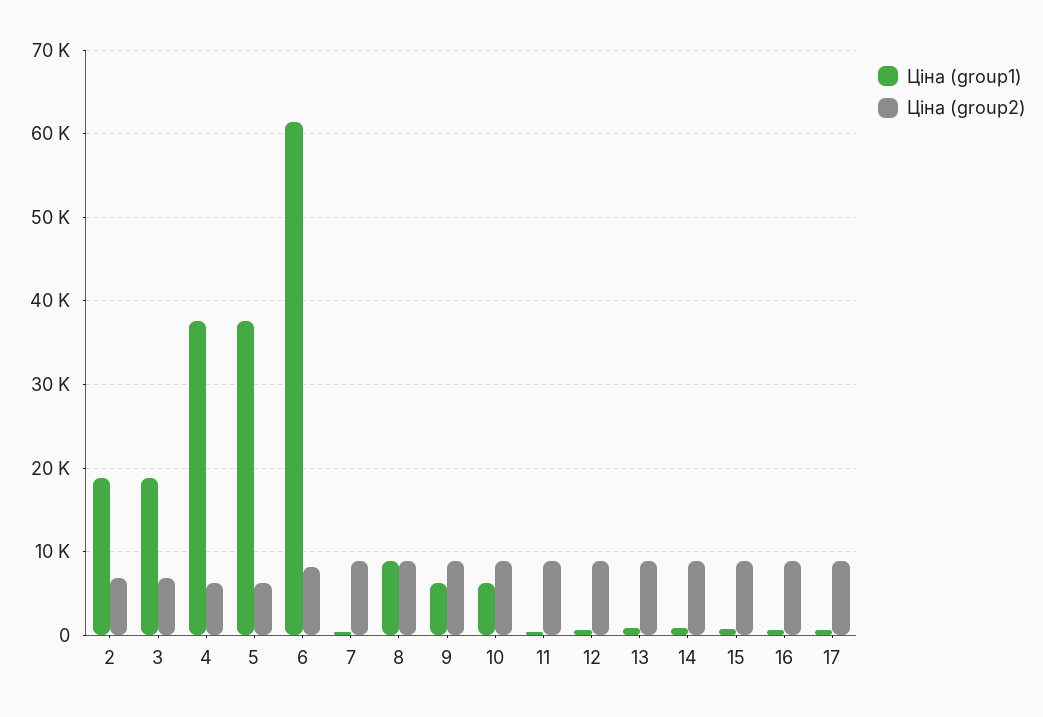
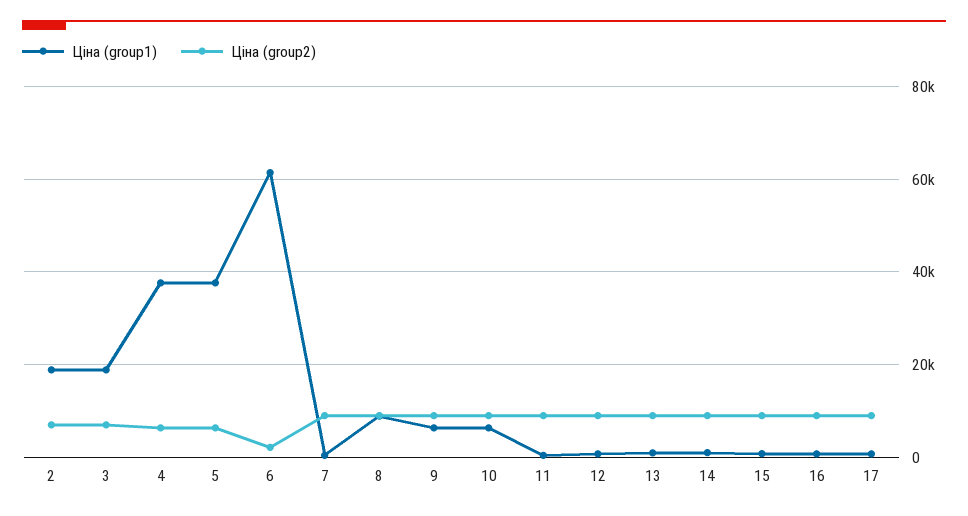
  {
    "Ціна (group1)": {
      "2": 19000,
      "3": 19000,
      "4": 38000,
      "5": 38000,
      "6": 61000,
      "7": 0,
      "8": 9000,
      "9": 6000,
      "10": 6000,
      "11": 0,
      "12": 1000,
      "13": 1000,
      "14": 1000,
      "15": 1000,
      "16": 1000,
      "17": 1000
    },
    "Ціна (group2)": {
      "2": 7000,
      "3": 7000,
      "4": 6000,
      "5": 6000,
-     "6": 8000,
+     "6": 2000,
      "7": 9000,
      "8": 9000,
      "9": 9000,
      "10": 9000,
      "11": 9000,
      "12": 9000,
      "13": 9000,
      "14": 9000,
      "15": 9000,
      "16": 9000,
      "17": 9000
    }
  }

